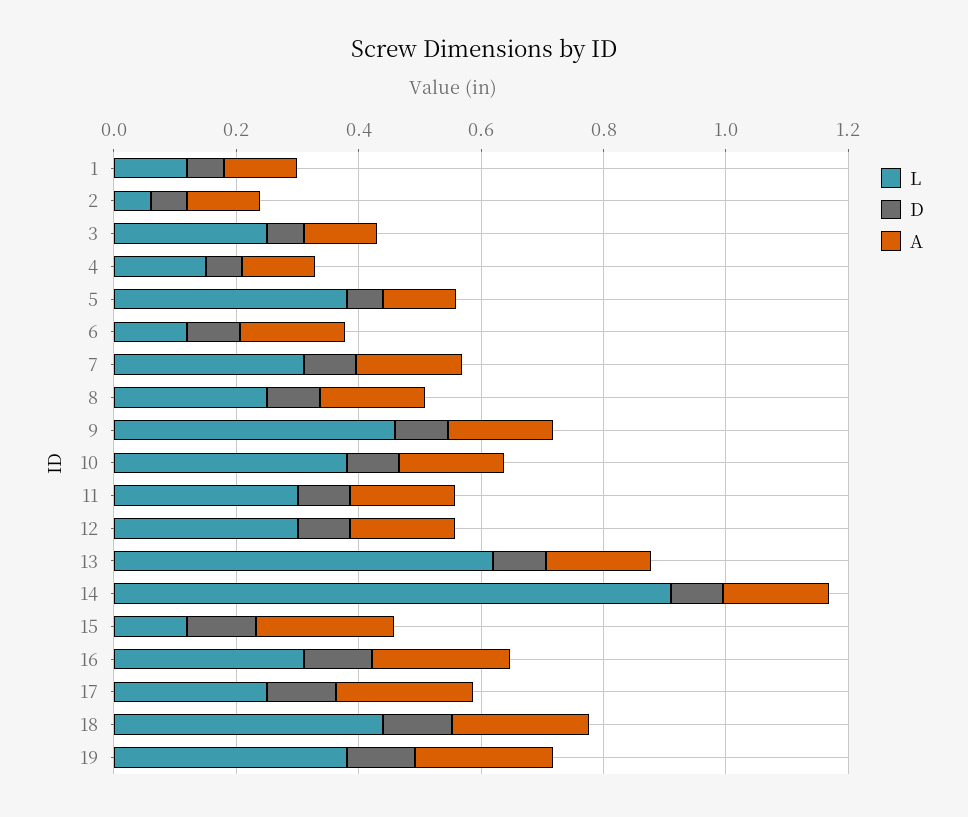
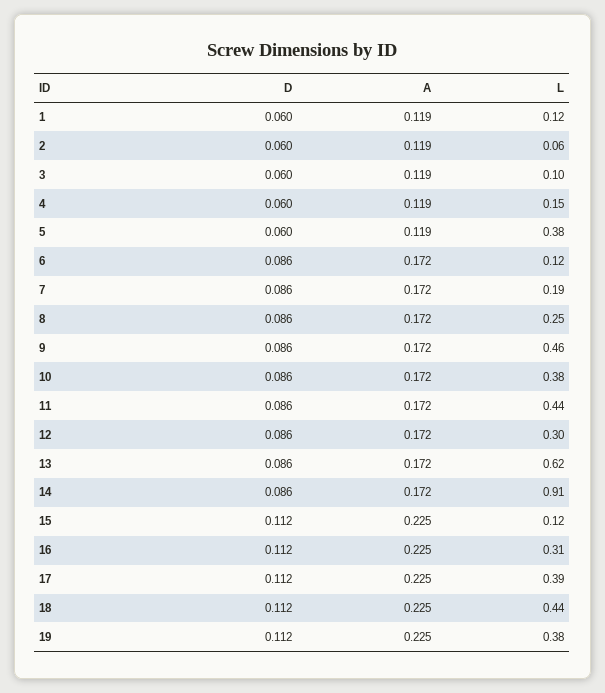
  {
    "L": {
      "1": 0.12,
      "2": 0.06,
-     "3": 0.25,
+     "3": 0.1,
      "4": 0.15,
      "5": 0.38,
      "6": 0.12,
-     "7": 0.3,
+     "7": 0.19,
      "8": 0.25,
      "9": 0.46,
      "10": 0.38,
-     "11": 0.3,
+     "11": 0.44,
      "12": 0.3,
      "13": 0.62,
      "14": 0.91,
      "15": 0.12,
      "16": 0.31,
-     "17": 0.25,
+     "17": 0.39,
      "18": 0.44,
      "19": 0.38
    },
    "D": {
      "1": 0.06,
      "2": 0.06,
      "3": 0.06,
      "4": 0.06,
      "5": 0.06,
      "6": 0.086,
      "7": 0.086,
      "8": 0.086,
      "9": 0.086,
      "10": 0.086,
      "11": 0.086,
      "12": 0.086,
      "13": 0.086,
      "14": 0.086,
      "15": 0.112,
      "16": 0.112,
      "17": 0.112,
      "18": 0.112,
      "19": 0.112
    },
    "A": {
      "1": 0.119,
      "2": 0.119,
      "3": 0.119,
      "4": 0.119,
      "5": 0.119,
      "6": 0.172,
      "7": 0.172,
      "8": 0.172,
      "9": 0.172,
      "10": 0.172,
      "11": 0.172,
      "12": 0.172,
      "13": 0.172,
      "14": 0.172,
      "15": 0.225,
      "16": 0.225,
      "17": 0.225,
      "18": 0.225,
      "19": 0.225
    }
  }

